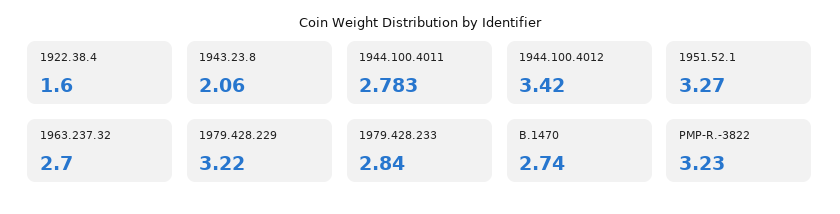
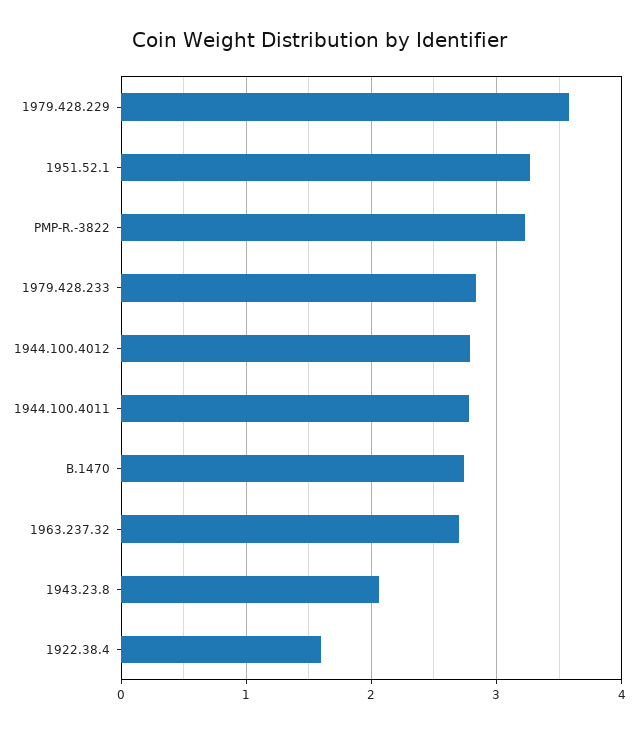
  {
    "1922.38.4": 1.6,
    "1943.23.8": 2.06,
    "1944.100.4011": 2.783,
-   "1944.100.4012": 3.42,
+   "1944.100.4012": 2.8,
    "1951.52.1": 3.27,
    "1963.237.32": 2.7,
-   "1979.428.229": 3.22,
+   "1979.428.229": 3.6,
    "1979.428.233": 2.84,
    "B.1470": 2.74,
    "PMP-R.-3822": 3.23
  }

